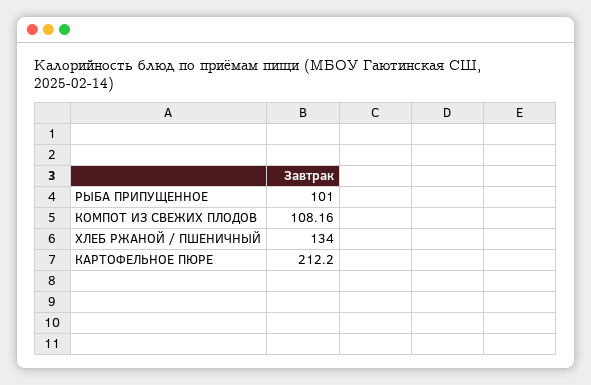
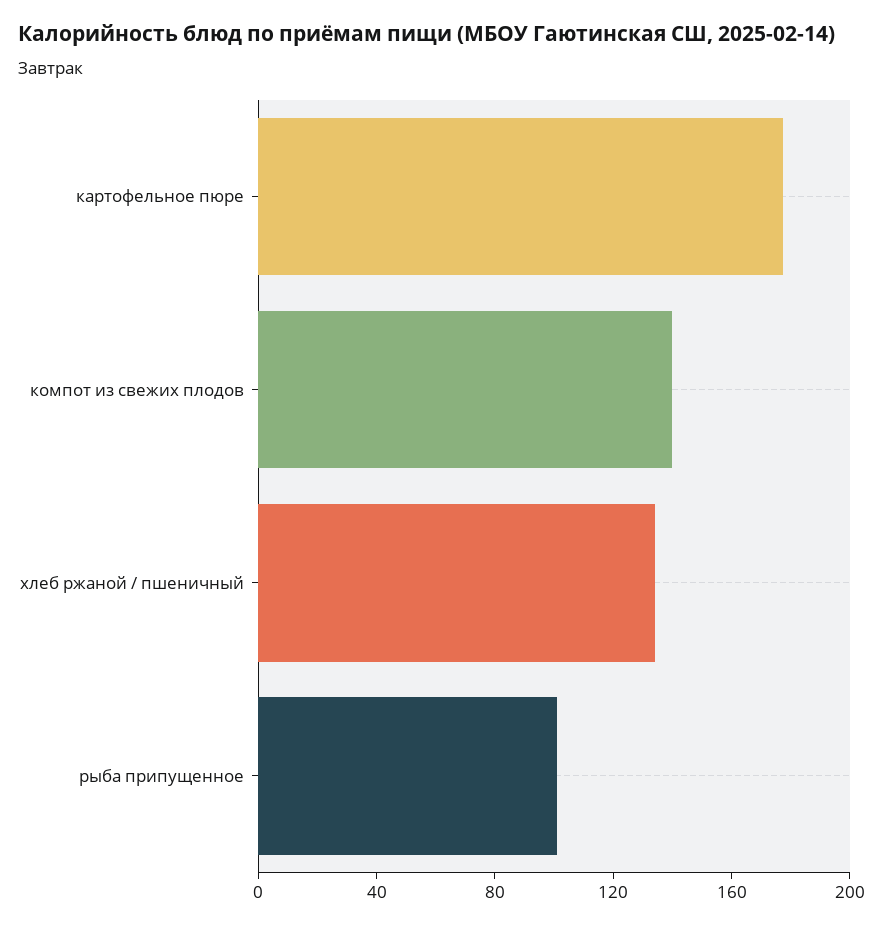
  {
    "РЫБА ПРИПУЩЕННОЕ": 101,
-   "КОМПОТ ИЗ СВЕЖИХ ПЛОДОВ": 108.16,
+   "КОМПОТ ИЗ СВЕЖИХ ПЛОДОВ": 140,
    "ХЛЕБ РЖАНОЙ / ПШЕНИЧНЫЙ": 134,
-   "КАРТОФЕЛЬНОЕ ПЮРЕ": 212.2
+   "КАРТОФЕЛЬНОЕ ПЮРЕ": 180
  }

